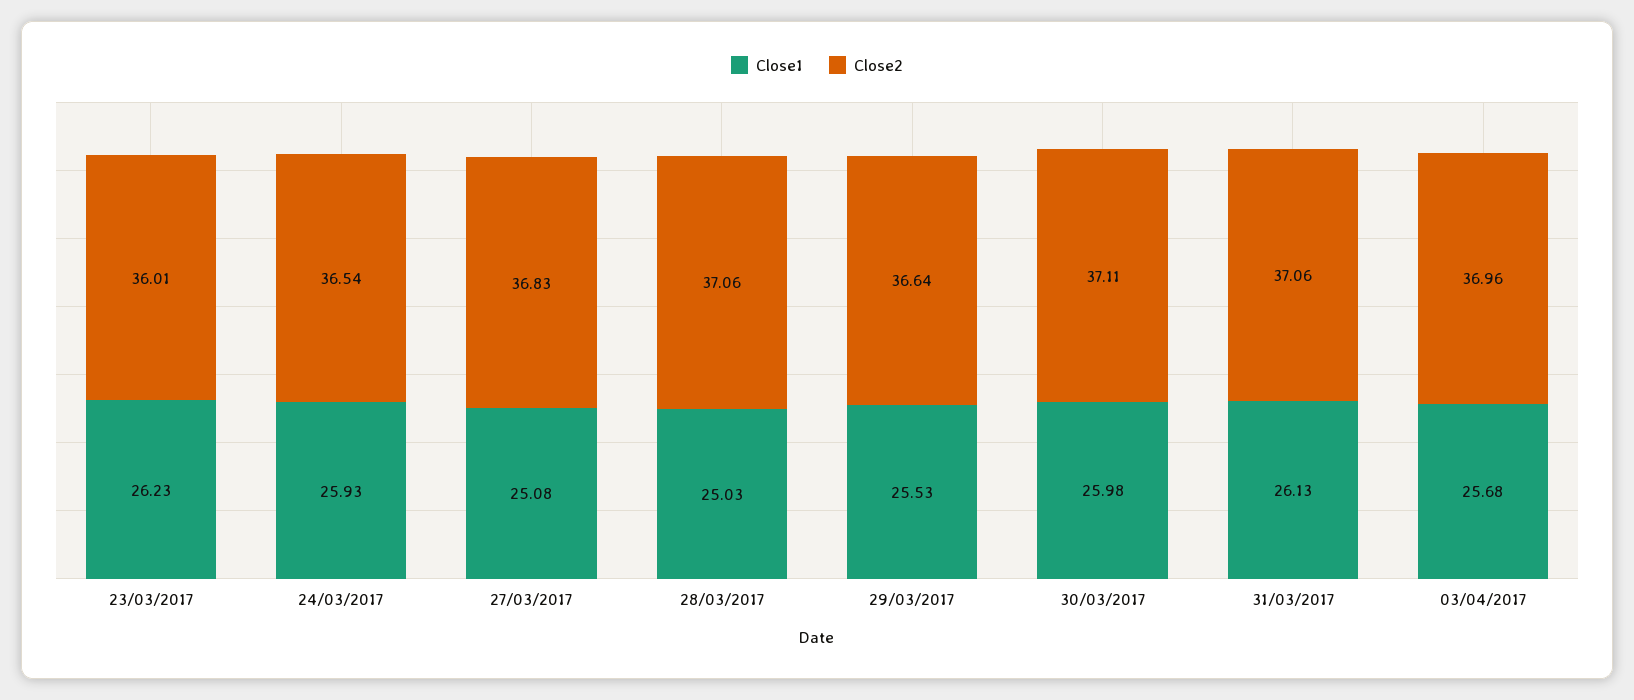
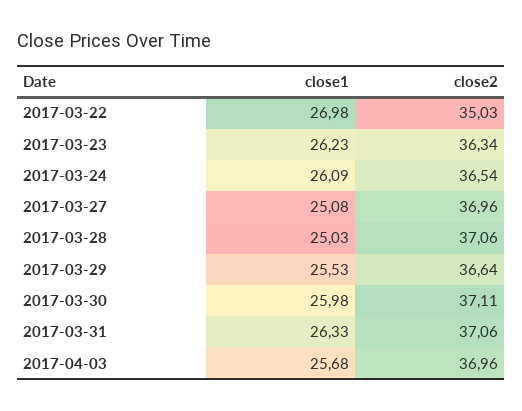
  {
    "Close1": {
      "23/03/2017": 26.23,
-     "24/03/2017": 25.93,
+     "24/03/2017": 26.09,
      "27/03/2017": 25.08,
      "28/03/2017": 25.03,
      "29/03/2017": 25.53,
      "30/03/2017": 25.98,
-     "31/03/2017": 26.13,
+     "31/03/2017": 26.33,
-     "03/04/2017": 25.68
+     "03/04/2017": 25.68,
+     "2017-03-22": 26.98
    },
    "Close2": {
-     "23/03/2017": 36.01,
+     "23/03/2017": 36.34,
      "24/03/2017": 36.54,
-     "27/03/2017": 36.83,
+     "27/03/2017": 36.96,
      "28/03/2017": 37.06,
      "29/03/2017": 36.64,
      "30/03/2017": 37.11,
      "31/03/2017": 37.06,
-     "03/04/2017": 36.96
+     "03/04/2017": 36.96,
+     "2017-03-22": 35.03
    }
  }

